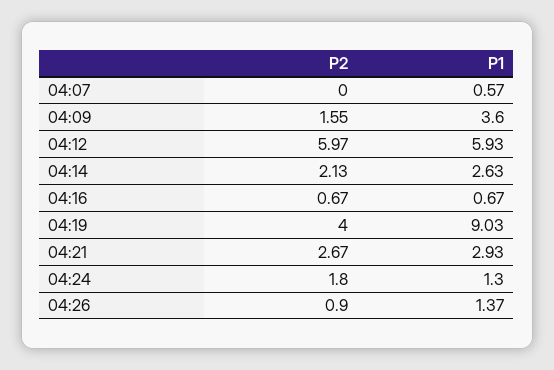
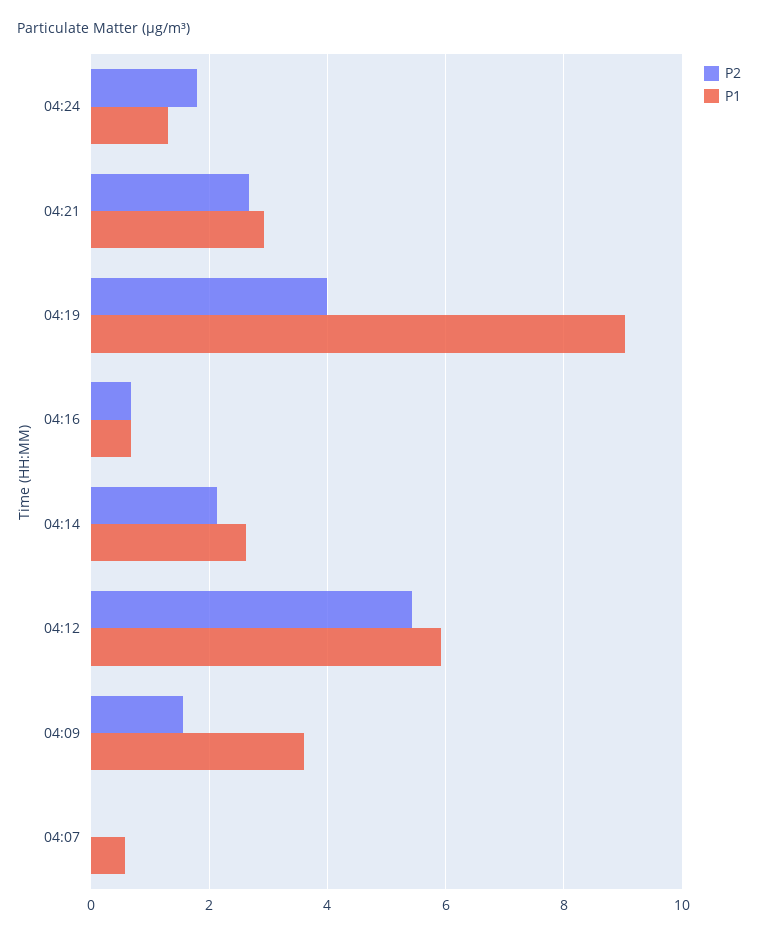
  {
    "P2": {
      "04:07": 0,
      "04:09": 1.55,
-     "04:12": 5.97,
+     "04:12": 5.4,
      "04:14": 2.13,
      "04:16": 0.67,
      "04:19": 4,
      "04:21": 2.67,
-     "04:24": 1.8,
+     "04:24": 1.8
-     "04:26": 0.9
    },
    "P1": {
      "04:07": 0.57,
      "04:09": 3.6,
      "04:12": 5.93,
      "04:14": 2.63,
      "04:16": 0.67,
      "04:19": 9.03,
      "04:21": 2.93,
-     "04:24": 1.3,
+     "04:24": 1.3
-     "04:26": 1.37
    }
  }

